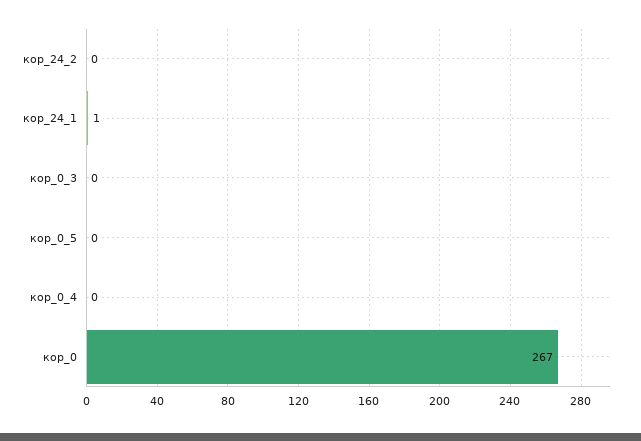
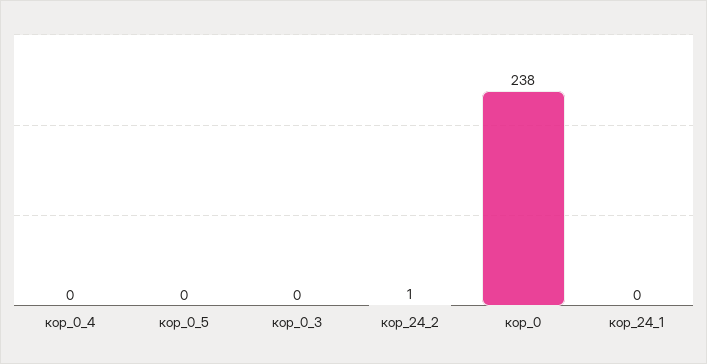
  {
-   "кор_24_2": 0,
+   "кор_24_2": 1,
-   "кор_24_1": 1,
+   "кор_24_1": 0,
    "кор_0_3": 0,
    "кор_0_5": 0,
    "кор_0_4": 0,
-   "кор_0": 267
+   "кор_0": 238
  }

